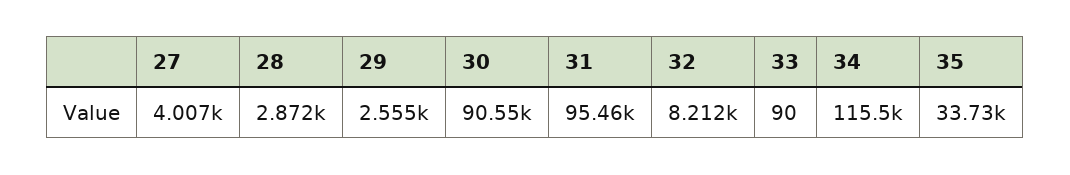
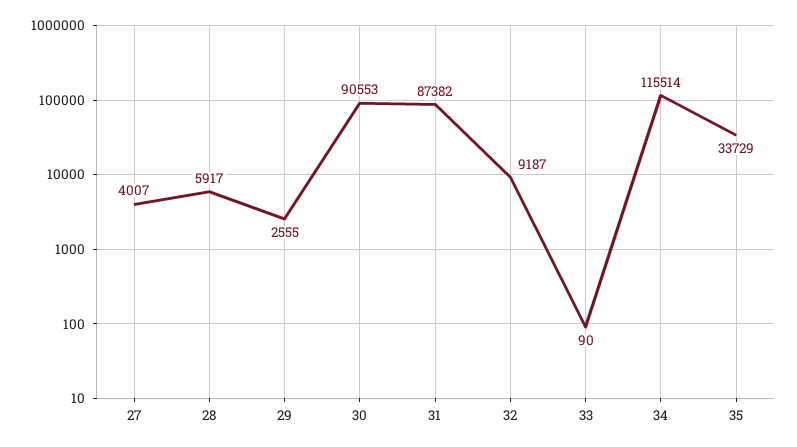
  {
    "27": 4007,
-   "28": 2872,
+   "28": 5917,
    "29": 2555,
    "30": 90553,
-   "31": 95460,
+   "31": 87382,
-   "32": 8212,
+   "32": 9187,
    "33": 90,
    "34": 115514,
    "35": 33729
  }

